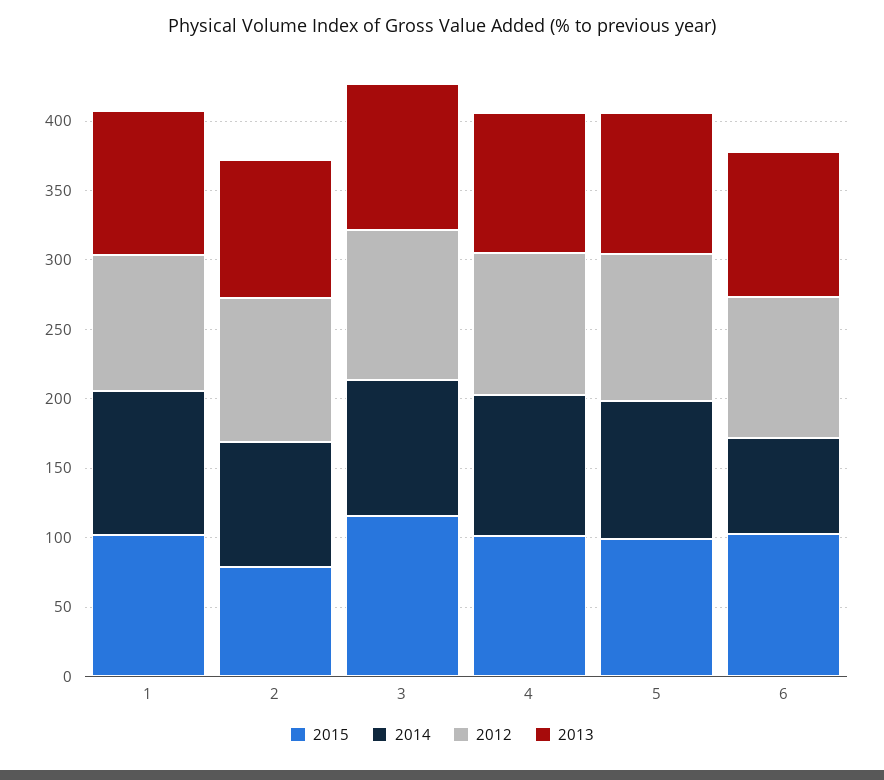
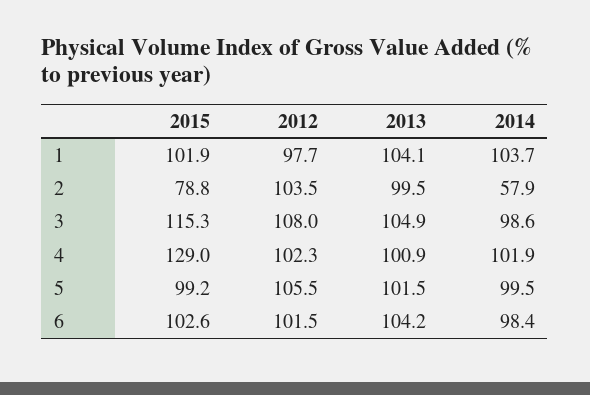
  {
    "2015": {
      "1": 101.9,
      "2": 78.8,
      "3": 115.3,
-     "4": 100,
+     "4": 129,
      "5": 99.2,
      "6": 102.6
    },
    "2014": {
      "1": 103.7,
-     "2": 90,
+     "2": 57.9,
      "3": 98.6,
      "4": 101.9,
      "5": 99.5,
-     "6": 70
+     "6": 98.4
    },
    "2012": {
      "1": 97.7,
      "2": 103.5,
      "3": 108,
      "4": 102.3,
      "5": 105.5,
      "6": 101.5
    },
    "2013": {
      "1": 104.1,
      "2": 99.5,
      "3": 104.9,
      "4": 100.9,
      "5": 101.5,
      "6": 104.2
    }
  }

